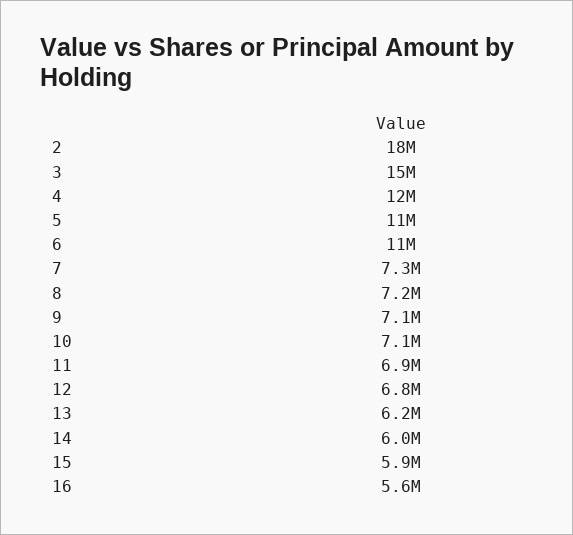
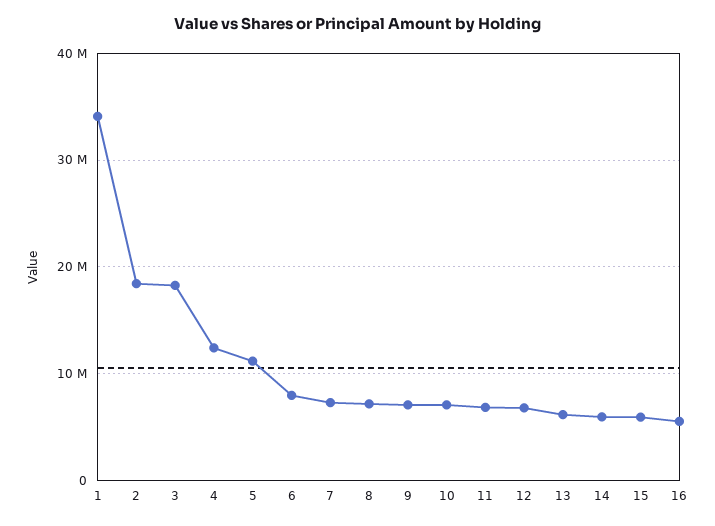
  {
    "2": 18000000,
-   "3": 15000000,
+   "3": 18000000,
    "4": 12000000,
    "5": 11000000,
-   "6": 11000000,
+   "6": 8000000,
    "7": 7300000,
    "8": 7200000,
    "9": 7100000,
    "10": 7100000,
    "11": 6900000,
    "12": 6800000,
    "13": 6200000,
    "14": 6000000,
    "15": 5900000,
-   "16": 5600000
+   "16": 5600000,
+   "1": 34000000
  }

